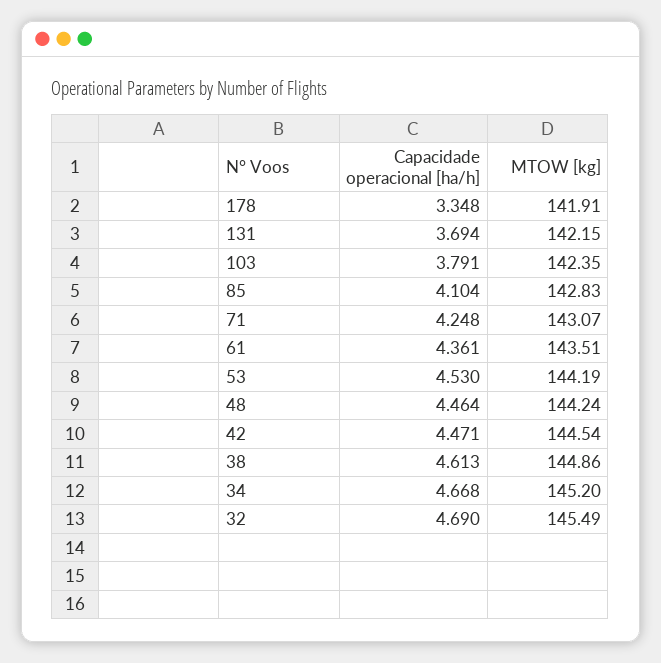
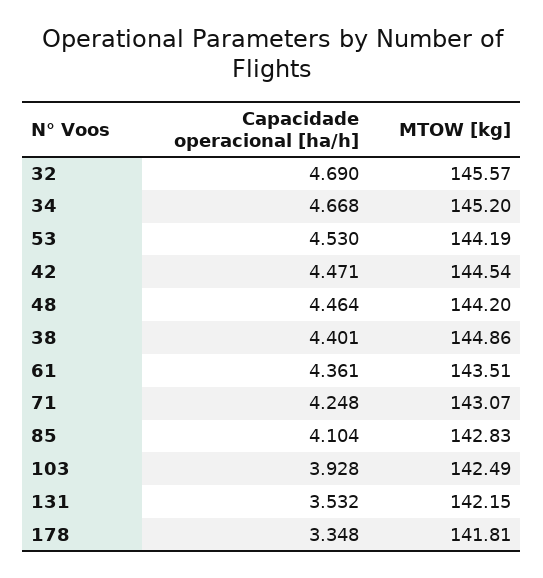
  {
    "Capacidade operacional [ha/h]": {
      "178": 3.348,
-     "131": 3.694,
+     "131": 3.532,
-     "103": 3.791,
+     "103": 3.928,
      "85": 4.104,
      "71": 4.248,
      "61": 4.361,
      "53": 4.53,
      "48": 4.464,
      "42": 4.471,
-     "38": 4.613,
+     "38": 4.401,
      "34": 4.668,
      "32": 4.69
    },
    "MTOW [kg]": {
-     "178": 141.91,
+     "178": 141.81,
      "131": 142.15,
-     "103": 142.35,
+     "103": 142.49,
      "85": 142.83,
      "71": 143.07,
      "61": 143.51,
      "53": 144.19,
-     "48": 144.24,
+     "48": 144.2,
      "42": 144.54,
      "38": 144.86,
      "34": 145.2,
-     "32": 145.49
+     "32": 145.57
    }
  }

